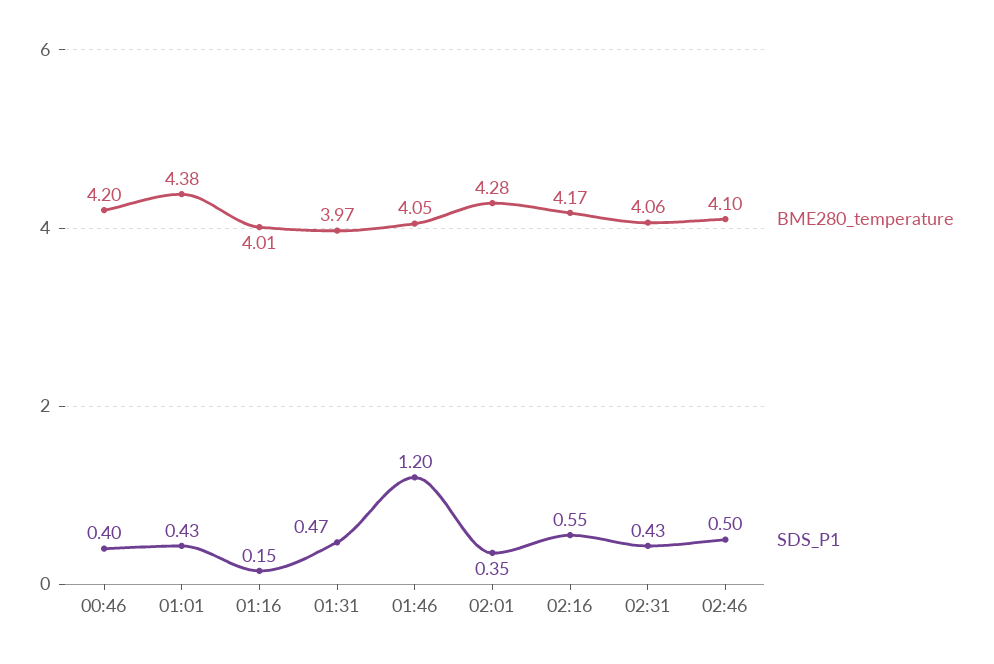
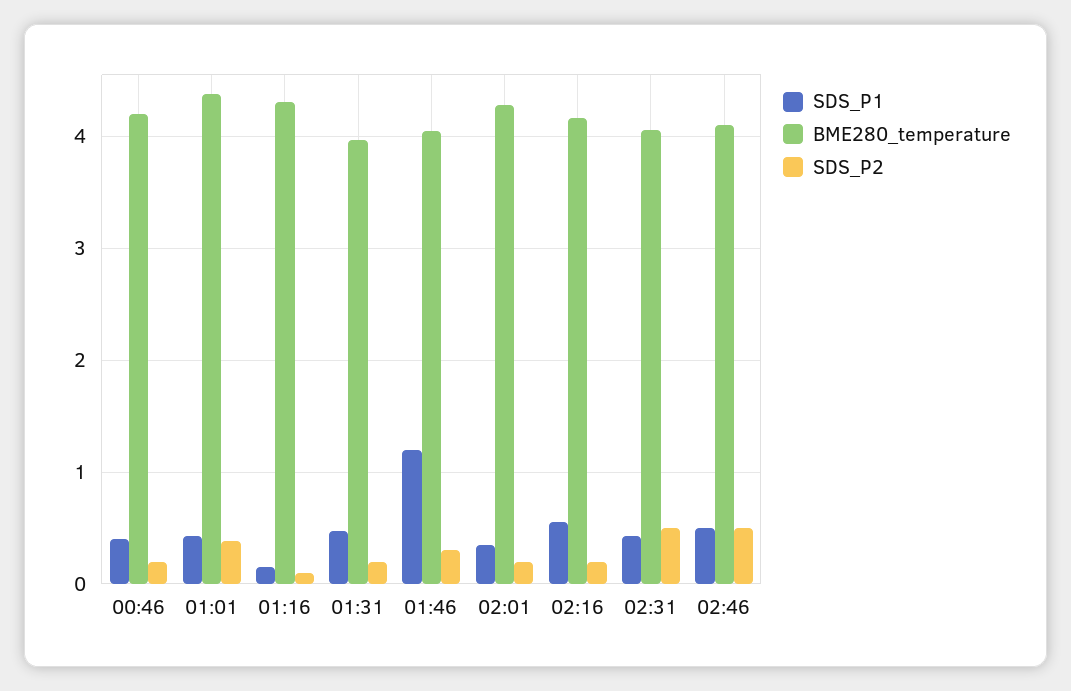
  {
    "BME280_temperature": {
      "00:46": 4.2,
      "01:01": 4.38,
-     "01:16": 4.01,
+     "01:16": 4.3,
      "01:31": 3.97,
      "01:46": 4.05,
      "02:01": 4.28,
      "02:16": 4.17,
      "02:31": 4.06,
      "02:46": 4.1
    },
    "SDS_P1": {
      "00:46": 0.4,
      "01:01": 0.43,
      "01:16": 0.15,
      "01:31": 0.47,
      "01:46": 1.2,
      "02:01": 0.35,
      "02:16": 0.55,
      "02:31": 0.43,
      "02:46": 0.5
-   }
+   },
+   "SDS_P2": {
+     "00:46": 0.2,
+     "01:01": 0.4,
+     "01:16": 0.1,
+     "01:31": 0.2,
+     "01:46": 0.3,
+     "02:01": 0.2,
+     "02:16": 0.2,
+     "02:31": 0.5,
+     "02:46": 0.5
+   }
  }

